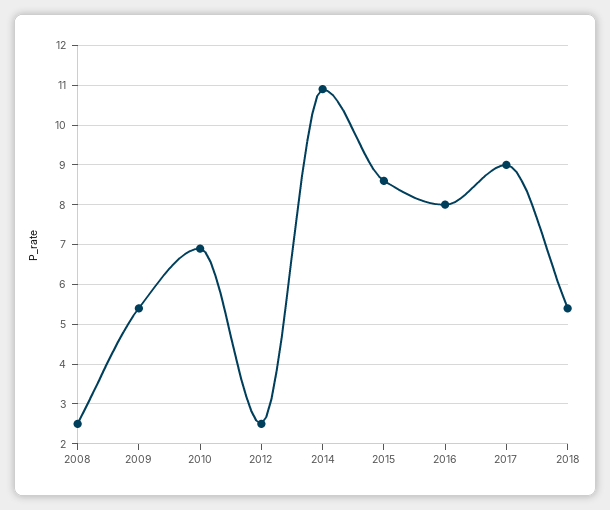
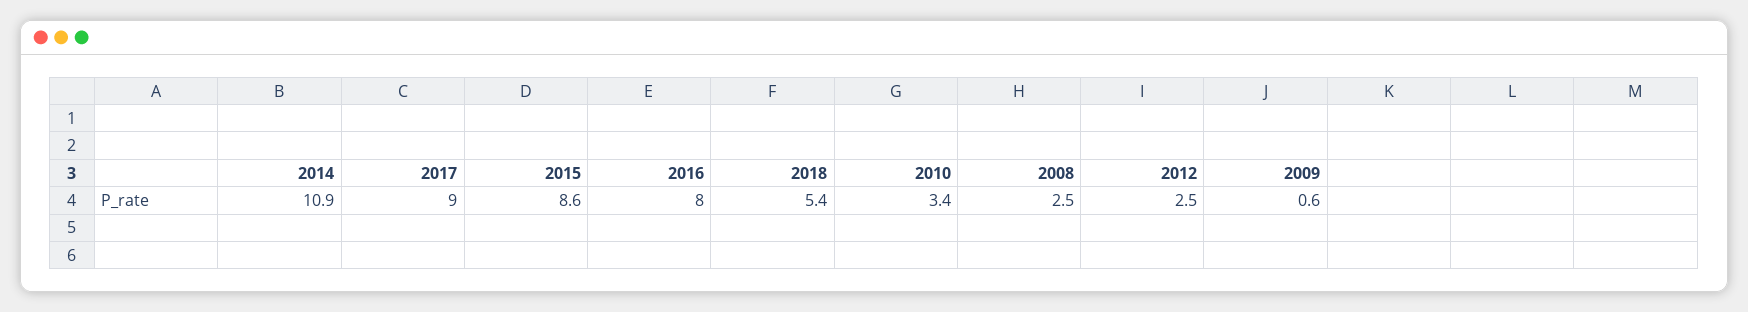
  {
    "2008": 2.5,
-   "2009": 5.5,
+   "2009": 0.6,
-   "2010": 7,
+   "2010": 3.4,
    "2012": 2.5,
    "2014": 10.9,
    "2015": 8.6,
    "2016": 8,
    "2017": 9,
    "2018": 5.4
  }

